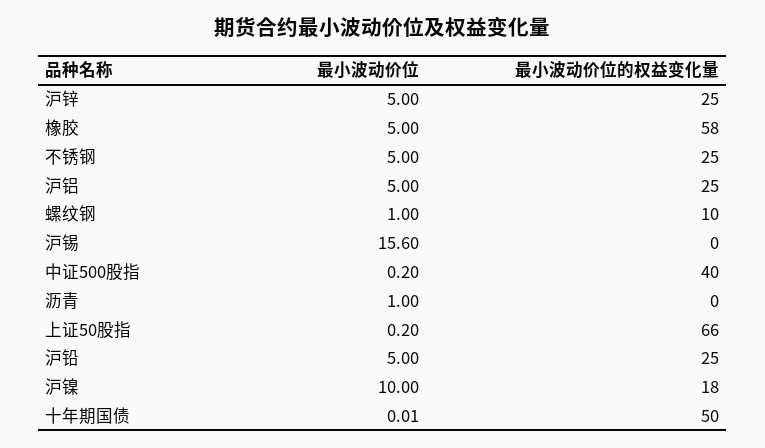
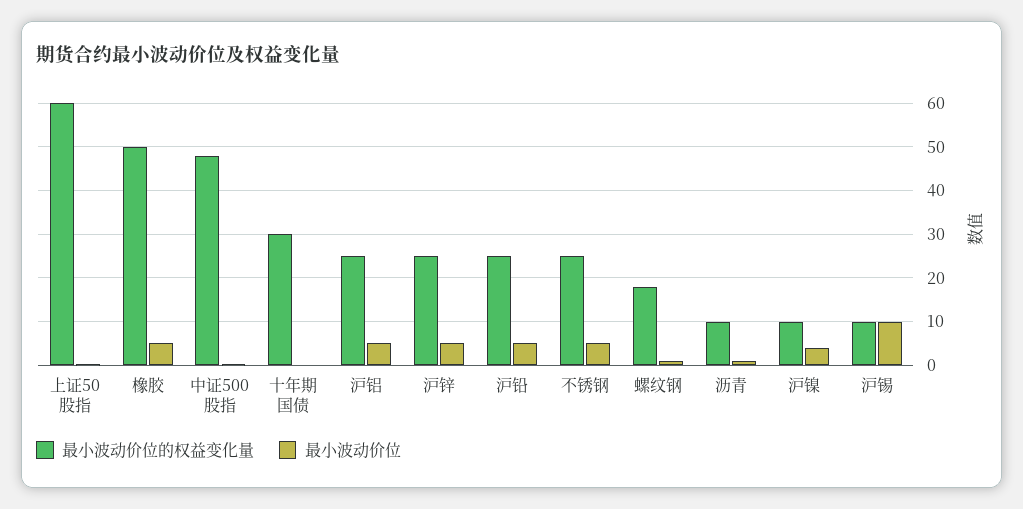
  {
    "最小波动价位": {
      "沪锌": 5,
      "橡胶": 5,
      "不锈钢": 5,
      "沪铝": 5,
      "螺纹钢": 1,
-     "沪锡": 15.6,
+     "沪锡": 10,
      "中证500股指": 0.2,
      "沥青": 1,
      "上证50股指": 0.2,
      "沪铅": 5,
-     "沪镍": 10,
+     "沪镍": 4,
      "十年期国债": 0.01
    },
    "最小波动价位的权益变化量": {
      "沪锌": 25,
-     "橡胶": 58,
+     "橡胶": 50,
      "不锈钢": 25,
      "沪铝": 25,
-     "螺纹钢": 10,
+     "螺纹钢": 18,
-     "沪锡": 0,
+     "沪锡": 10,
-     "中证500股指": 40,
+     "中证500股指": 48,
-     "沥青": 0,
+     "沥青": 10,
-     "上证50股指": 66,
+     "上证50股指": 60,
      "沪铅": 25,
-     "沪镍": 18,
+     "沪镍": 10,
-     "十年期国债": 50
+     "十年期国债": 30
    }
  }

